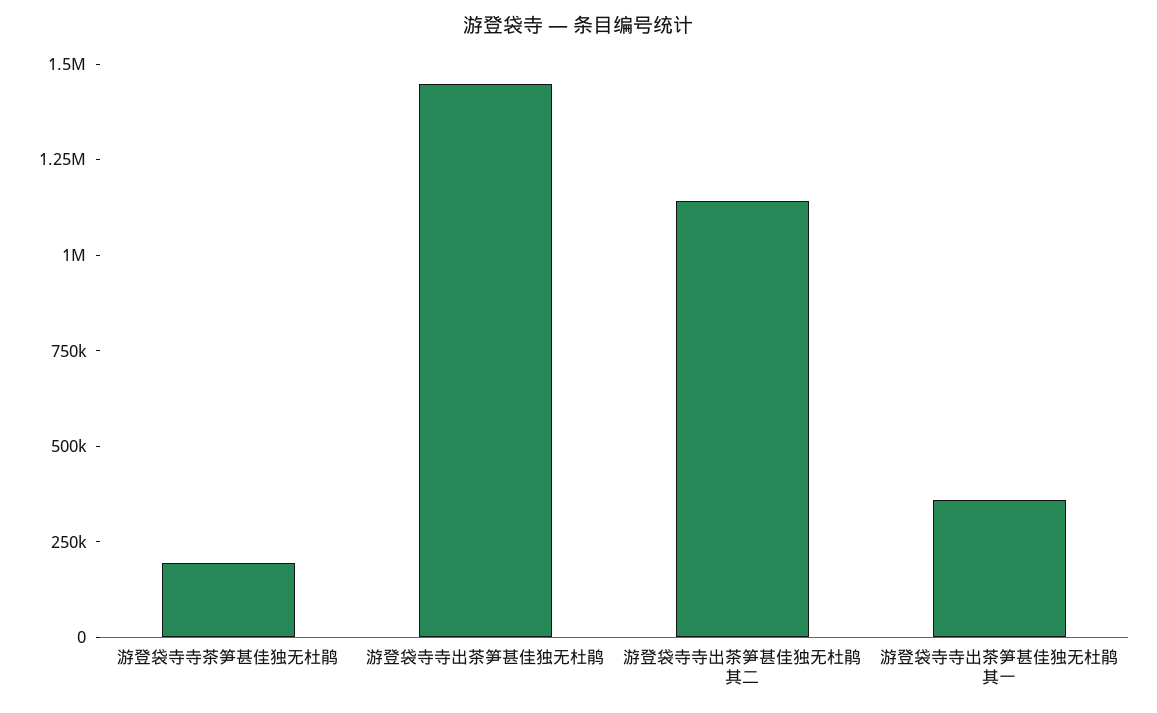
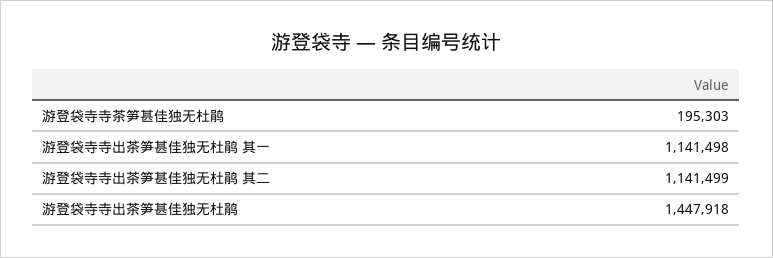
  {
    "游登袋寺寺茶笋甚佳独无杜鹃": 195303,
    "游登袋寺寺出茶笋甚佳独无杜鹃": 1447918,
    "游登袋寺寺出茶笋甚佳独无杜鹃 其二": 1141499,
-   "游登袋寺寺出茶笋甚佳独无杜鹃 其一": 350000
+   "游登袋寺寺出茶笋甚佳独无杜鹃 其一": 1141498
  }

